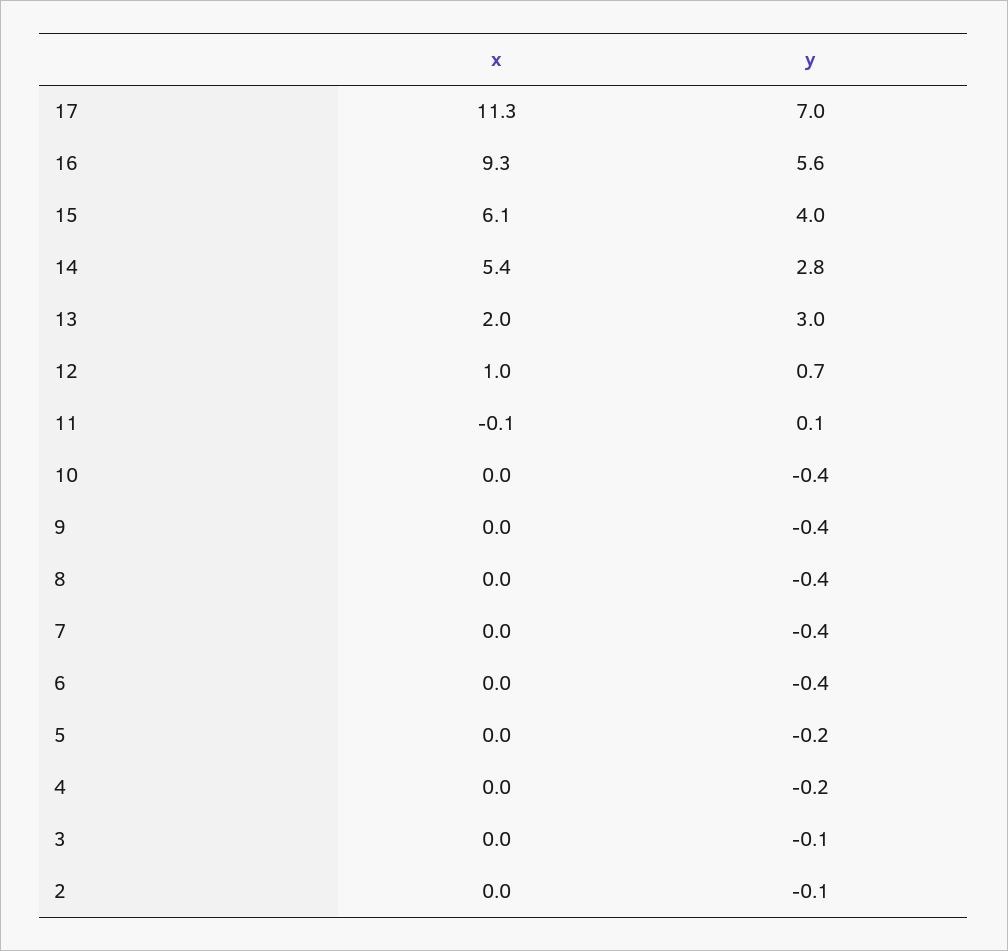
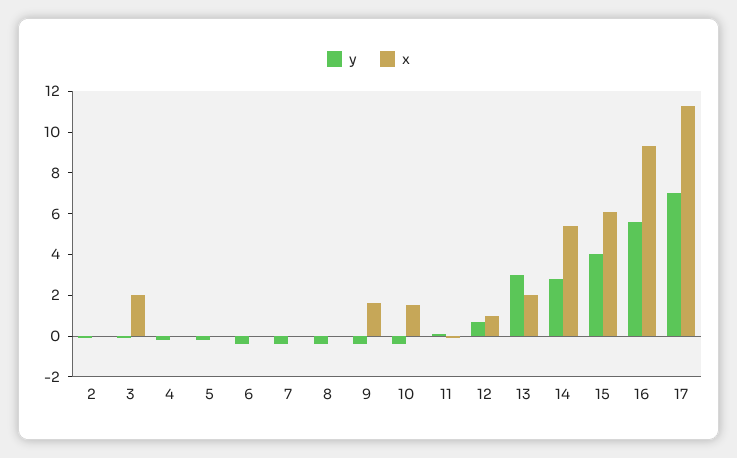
  {
    "x": {
      "17": 11.3,
      "16": 9.3,
      "15": 6.1,
      "14": 5.4,
      "13": 2,
      "12": 1,
      "11": -0.1,
-     "10": 0,
+     "10": 1.5,
-     "9": 0,
+     "9": 1.5,
      "8": 0,
      "7": 0,
      "6": 0,
      "5": 0,
      "4": 0,
-     "3": 0,
+     "3": 2,
      "2": 0
    },
    "y": {
      "17": 7,
      "16": 5.6,
      "15": 4,
      "14": 2.8,
      "13": 3,
      "12": 0.7,
      "11": 0.1,
      "10": -0.4,
      "9": -0.4,
      "8": -0.4,
      "7": -0.4,
      "6": -0.4,
      "5": -0.2,
      "4": -0.2,
      "3": -0.1,
      "2": -0.1
    }
  }

